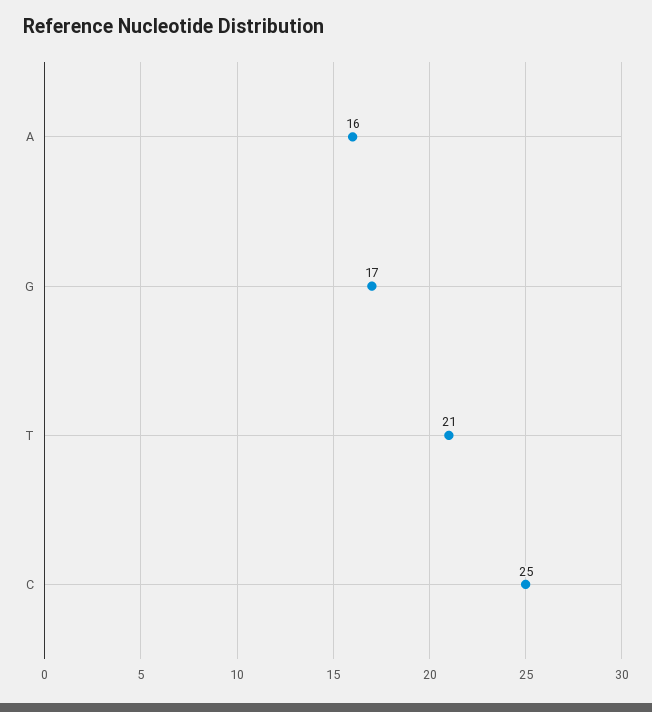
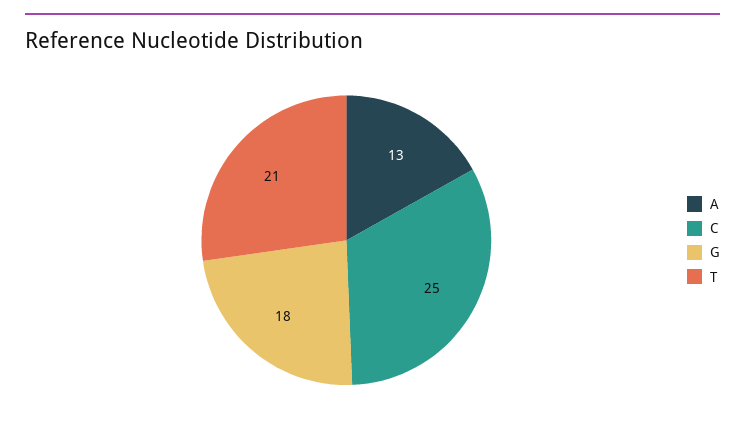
  {
-   "A": 16,
+   "A": 13,
-   "G": 17,
+   "G": 18,
    "T": 21,
    "C": 25
  }

